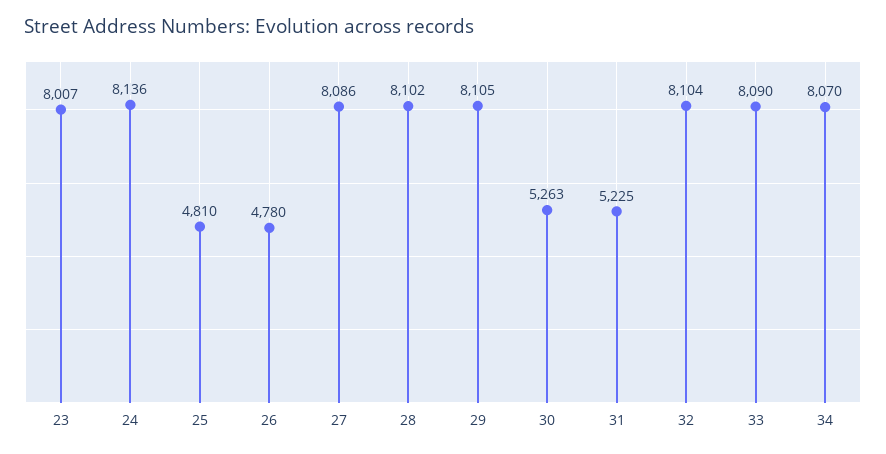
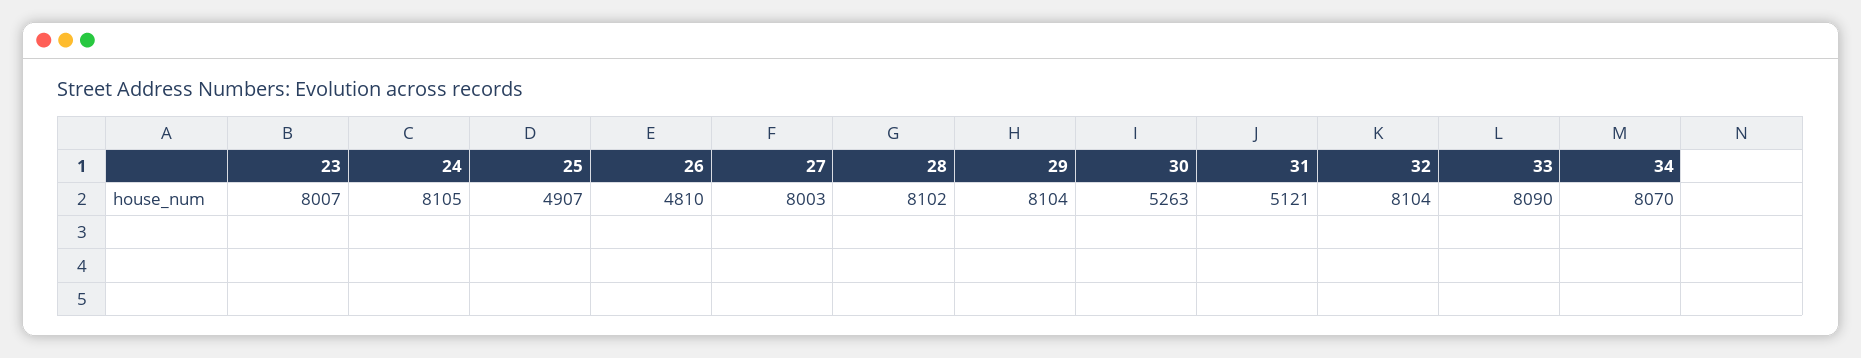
  {
    "23": 8007,
-   "24": 8136,
+   "24": 8105,
-   "25": 4810,
+   "25": 4907,
-   "26": 4780,
+   "26": 4810,
-   "27": 8086,
+   "27": 8003,
    "28": 8102,
-   "29": 8105,
+   "29": 8104,
    "30": 5263,
-   "31": 5225,
+   "31": 5121,
    "32": 8104,
    "33": 8090,
    "34": 8070
  }

